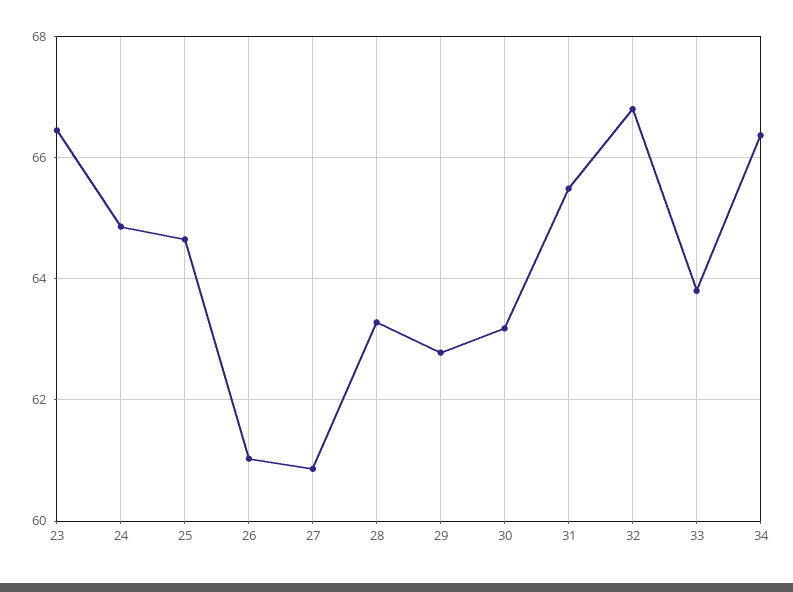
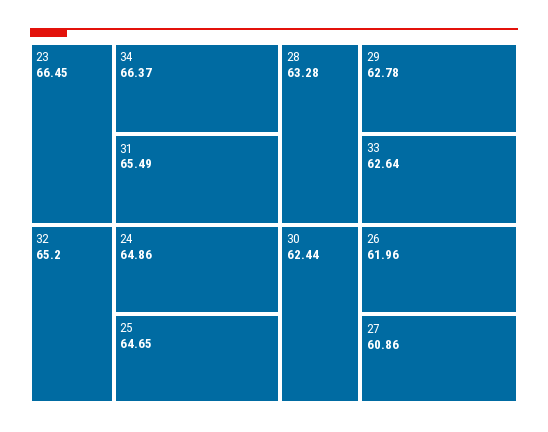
  {
    "23": 66.45,
    "24": 64.86,
    "25": 64.65,
-   "26": 61,
+   "26": 61.96,
    "27": 60.86,
    "28": 63.28,
    "29": 62.78,
-   "30": 63.2,
+   "30": 62.44,
    "31": 65.49,
-   "32": 66.8,
+   "32": 65.2,
-   "33": 63.8,
+   "33": 62.64,
    "34": 66.37
  }

